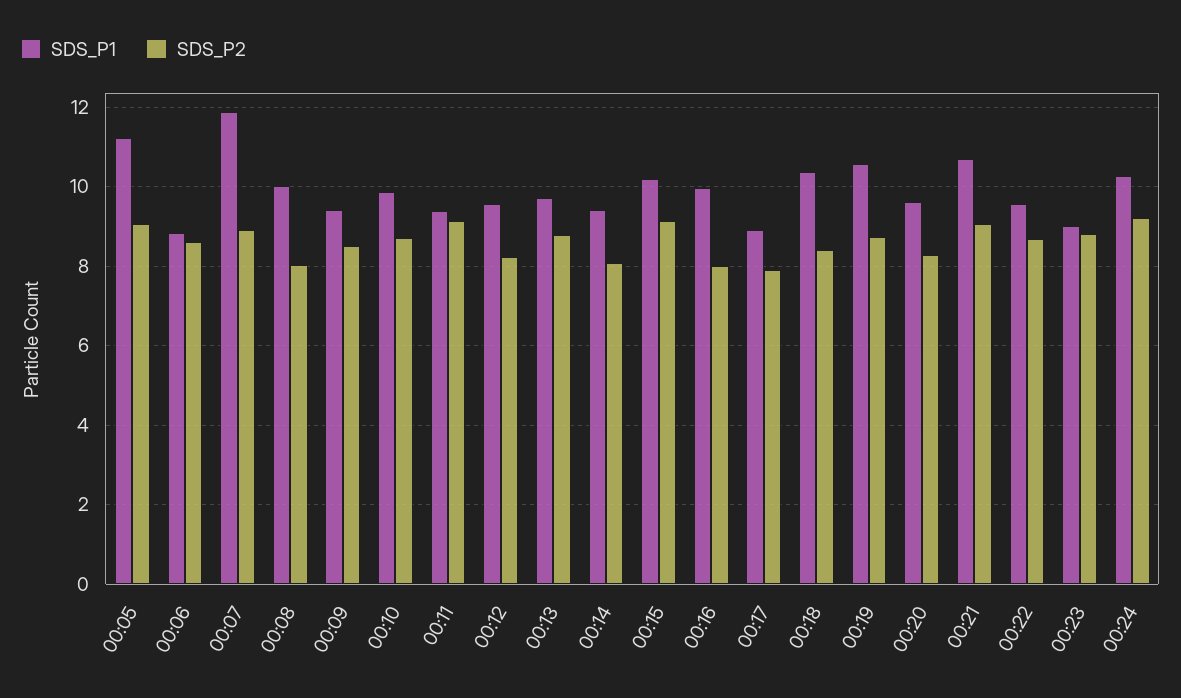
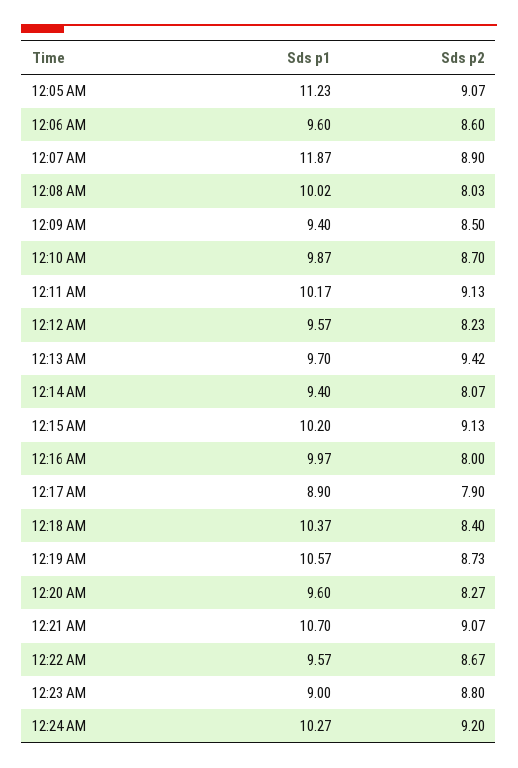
  {
    "SDS_P1": {
      "00:05": 11.23,
-     "00:06": 8.8,
+     "00:06": 9.6,
      "00:07": 11.87,
      "00:08": 10.02,
      "00:09": 9.4,
      "00:10": 9.87,
-     "00:11": 9.4,
+     "00:11": 10.17,
      "00:12": 9.57,
      "00:13": 9.7,
      "00:14": 9.4,
      "00:15": 10.2,
      "00:16": 9.97,
      "00:17": 8.9,
      "00:18": 10.37,
      "00:19": 10.57,
      "00:20": 9.6,
      "00:21": 10.7,
      "00:22": 9.57,
      "00:23": 9,
      "00:24": 10.27
    },
    "SDS_P2": {
      "00:05": 9.07,
      "00:06": 8.6,
      "00:07": 8.9,
      "00:08": 8.03,
      "00:09": 8.5,
      "00:10": 8.7,
      "00:11": 9.13,
      "00:12": 8.23,
-     "00:13": 8.8,
+     "00:13": 9.42,
      "00:14": 8.07,
      "00:15": 9.13,
      "00:16": 8,
      "00:17": 7.9,
      "00:18": 8.4,
      "00:19": 8.73,
      "00:20": 8.27,
      "00:21": 9.07,
      "00:22": 8.67,
      "00:23": 8.8,
      "00:24": 9.2
    }
  }

